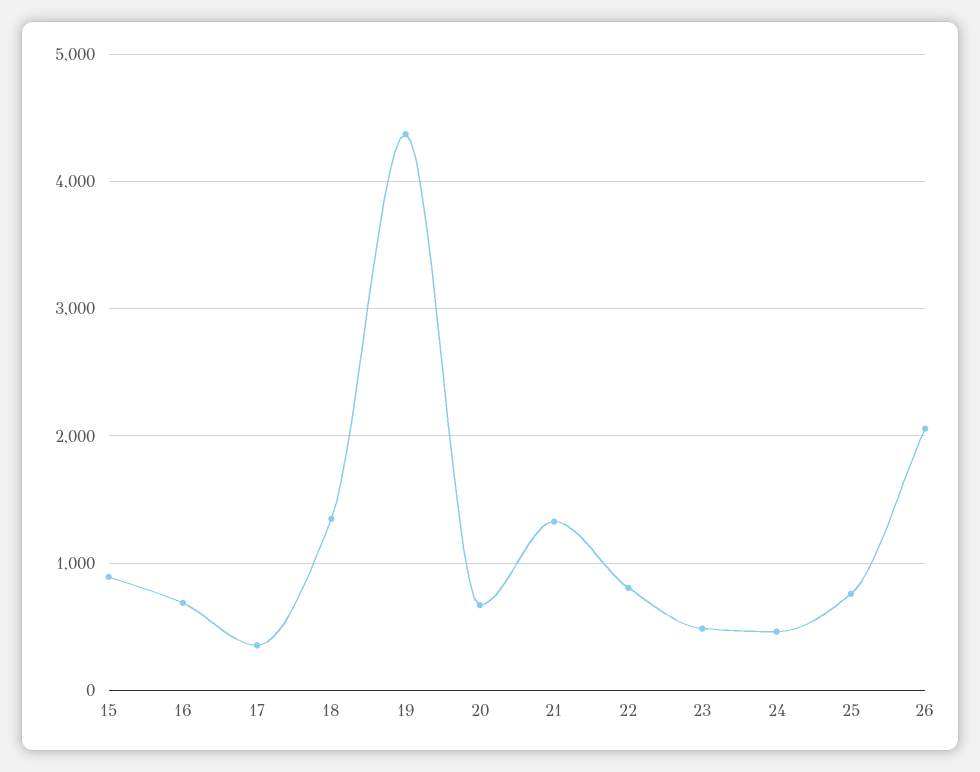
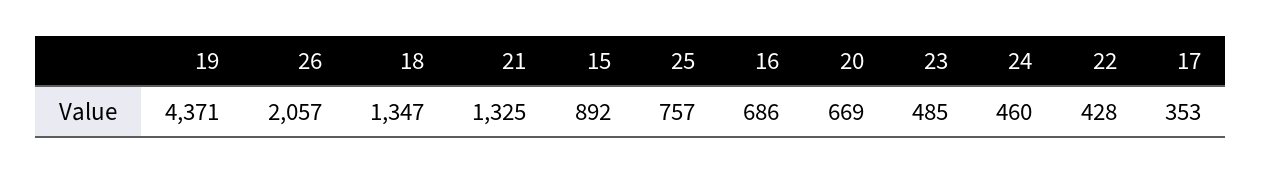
  {
    "15": 892,
    "16": 686,
    "17": 353,
    "18": 1347,
    "19": 4371,
    "20": 669,
    "21": 1325,
-   "22": 800,
+   "22": 428,
    "23": 485,
    "24": 460,
    "25": 757,
    "26": 2057
  }

